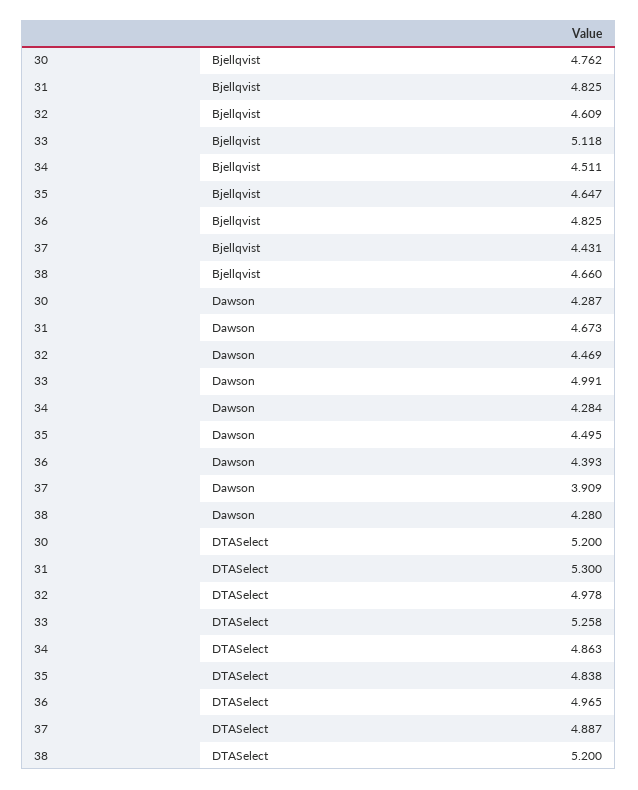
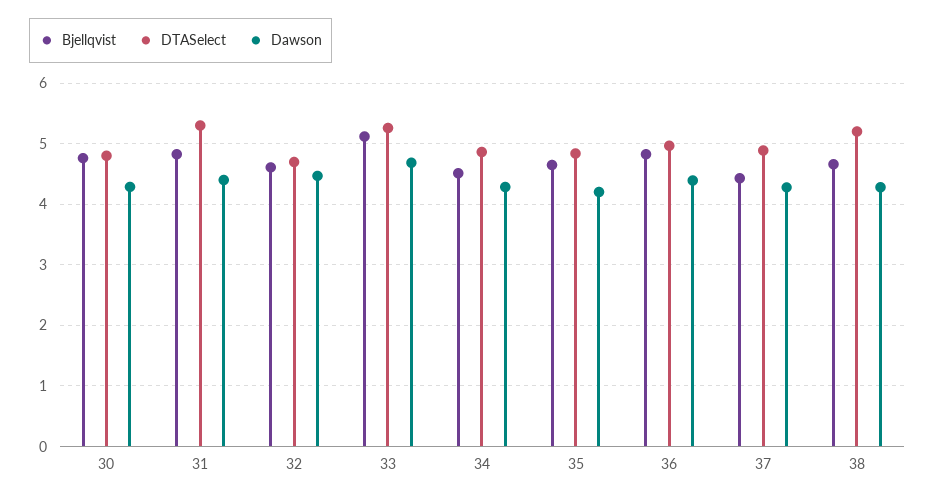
  {
    "Bjellqvist": {
      "30": 4.762,
      "31": 4.825,
      "32": 4.609,
      "33": 5.118,
      "34": 4.511,
      "35": 4.647,
      "36": 4.825,
      "37": 4.431,
      "38": 4.66
    },
    "Dawson": {
      "30": 4.287,
-     "31": 4.673,
+     "31": 4.4,
      "32": 4.469,
-     "33": 4.991,
+     "33": 4.7,
      "34": 4.284,
-     "35": 4.495,
+     "35": 4.2,
      "36": 4.393,
-     "37": 3.909,
+     "37": 4.3,
      "38": 4.28
    },
    "DTASelect": {
-     "30": 5.2,
+     "30": 4.8,
      "31": 5.3,
-     "32": 4.978,
+     "32": 4.7,
      "33": 5.258,
      "34": 4.863,
      "35": 4.838,
      "36": 4.965,
      "37": 4.887,
      "38": 5.2
    }
  }

